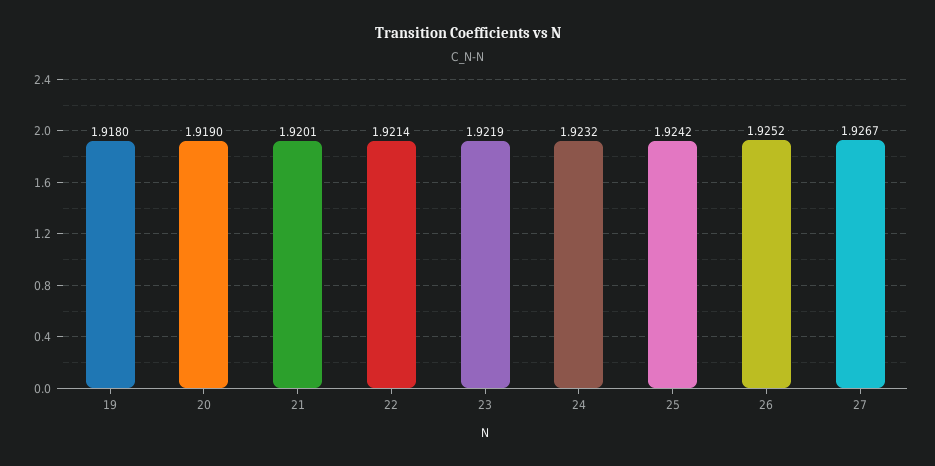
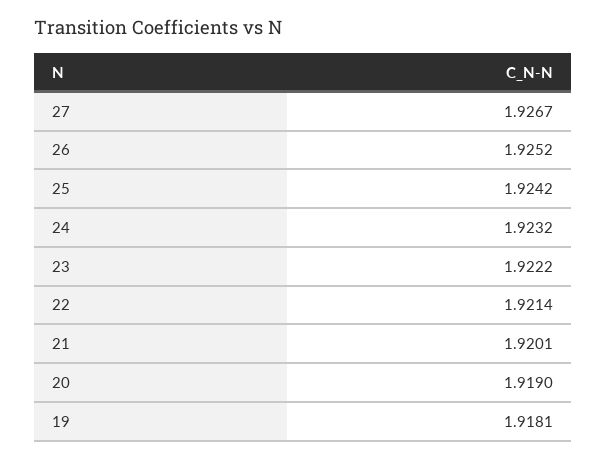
  {
-   "19": 1.918,
+   "19": 1.9181,
    "20": 1.919,
    "21": 1.9201,
    "22": 1.9214,
-   "23": 1.9219,
+   "23": 1.9222,
    "24": 1.9232,
    "25": 1.9242,
    "26": 1.9252,
    "27": 1.9267
  }

